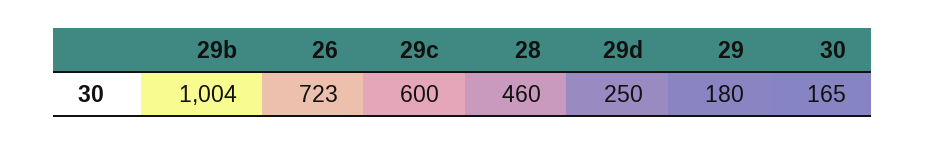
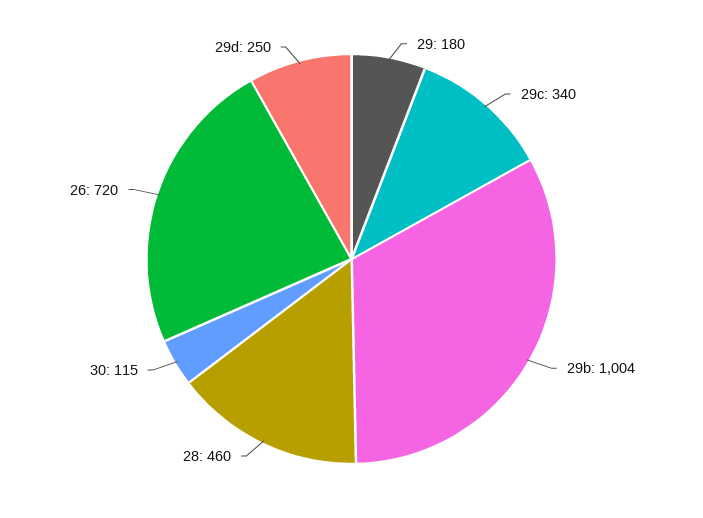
  {
    "29b": 1004,
-   "26": 723,
+   "26": 720,
-   "29c": 600,
+   "29c": 340,
    "28": 460,
    "29d": 250,
    "29": 180,
-   "30": 165
+   "30": 115
  }

